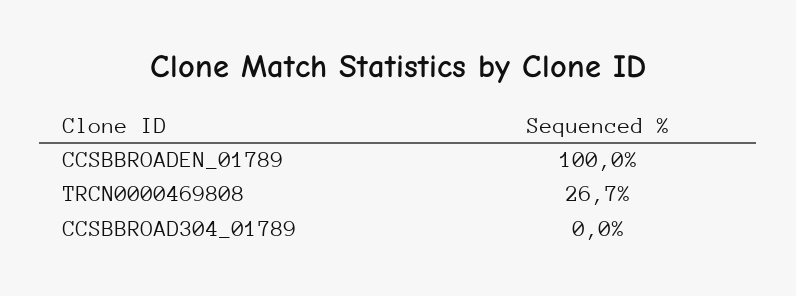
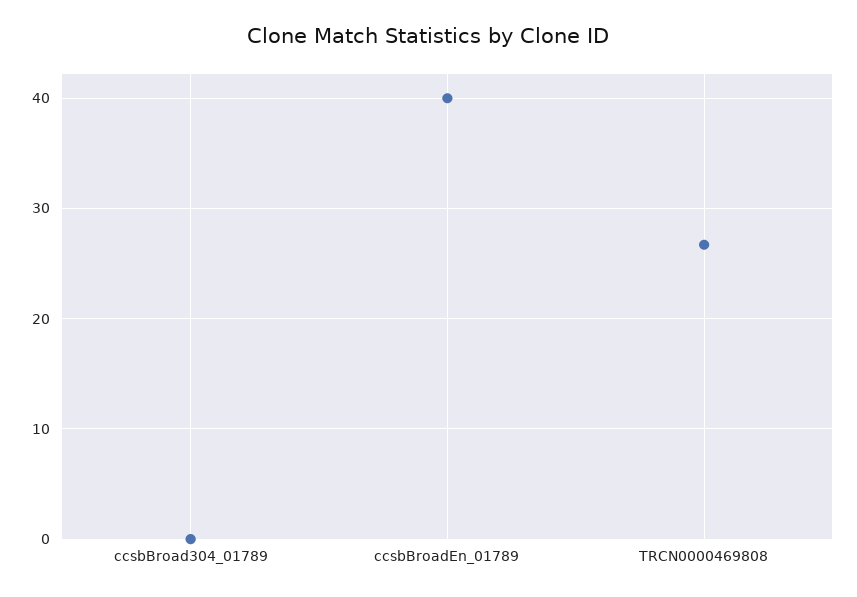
  {
-   "CCSBBROADEN_01789": 100,
+   "CCSBBROADEN_01789": 40,
    "TRCN0000469808": 26.7,
    "CCSBBROAD304_01789": 0
  }

